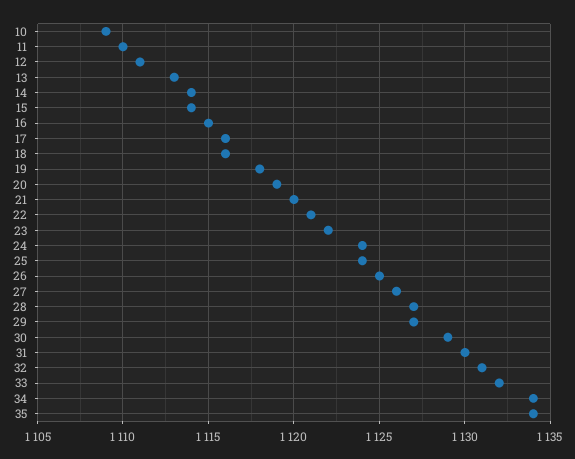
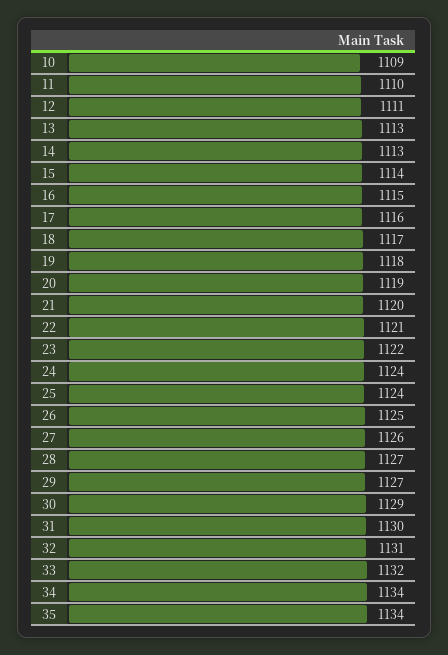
  {
    "10": 1109,
    "11": 1110,
    "12": 1111,
    "13": 1113,
-   "14": 1114,
+   "14": 1113,
    "15": 1114,
    "16": 1115,
    "17": 1116,
-   "18": 1116,
+   "18": 1117,
    "19": 1118,
    "20": 1119,
    "21": 1120,
    "22": 1121,
    "23": 1122,
    "24": 1124,
    "25": 1124,
    "26": 1125,
    "27": 1126,
    "28": 1127,
    "29": 1127,
    "30": 1129,
    "31": 1130,
    "32": 1131,
    "33": 1132,
    "34": 1134,
    "35": 1134
  }

